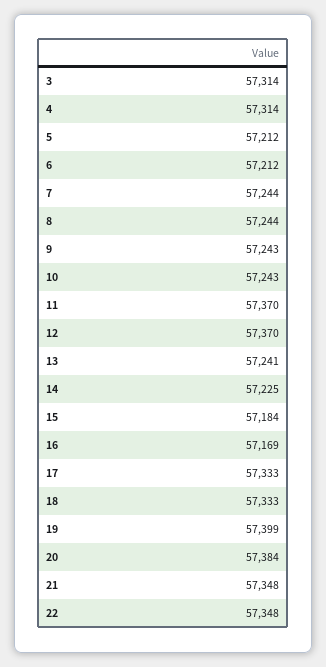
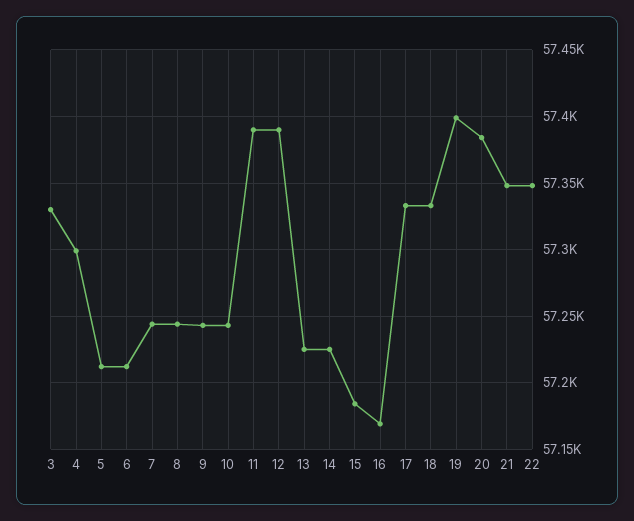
  {
-   "3": 57314,
+   "3": 57330,
-   "4": 57314,
+   "4": 57300,
    "5": 57212,
    "6": 57212,
    "7": 57244,
    "8": 57244,
    "9": 57243,
    "10": 57243,
-   "11": 57370,
+   "11": 57390,
-   "12": 57370,
+   "12": 57390,
-   "13": 57241,
+   "13": 57225,
    "14": 57225,
    "15": 57184,
    "16": 57169,
    "17": 57333,
    "18": 57333,
    "19": 57399,
    "20": 57384,
    "21": 57348,
    "22": 57348
  }

